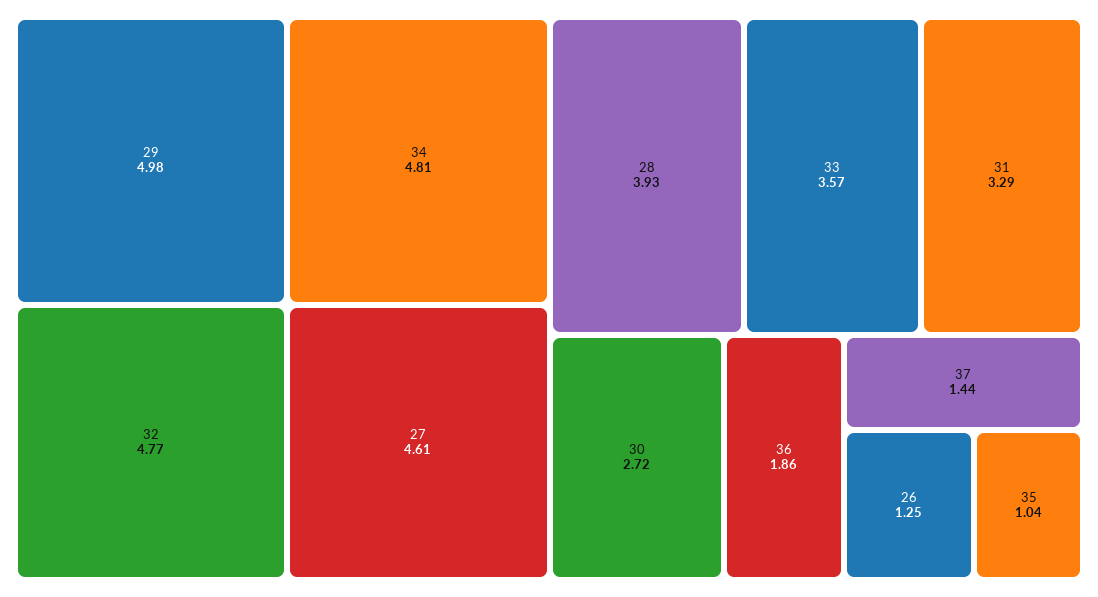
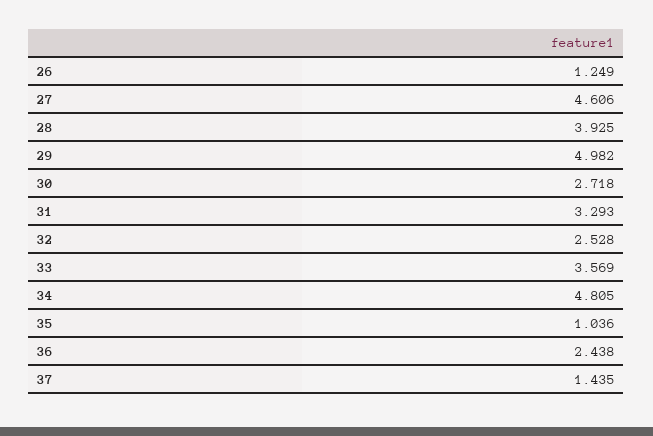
  {
    "29": 4.982,
    "34": 4.805,
-   "32": 4.77,
+   "32": 2.528,
    "27": 4.606,
    "28": 3.925,
    "33": 3.569,
    "31": 3.293,
    "30": 2.718,
-   "36": 1.86,
+   "36": 2.438,
    "37": 1.435,
    "26": 1.249,
    "35": 1.036
  }

